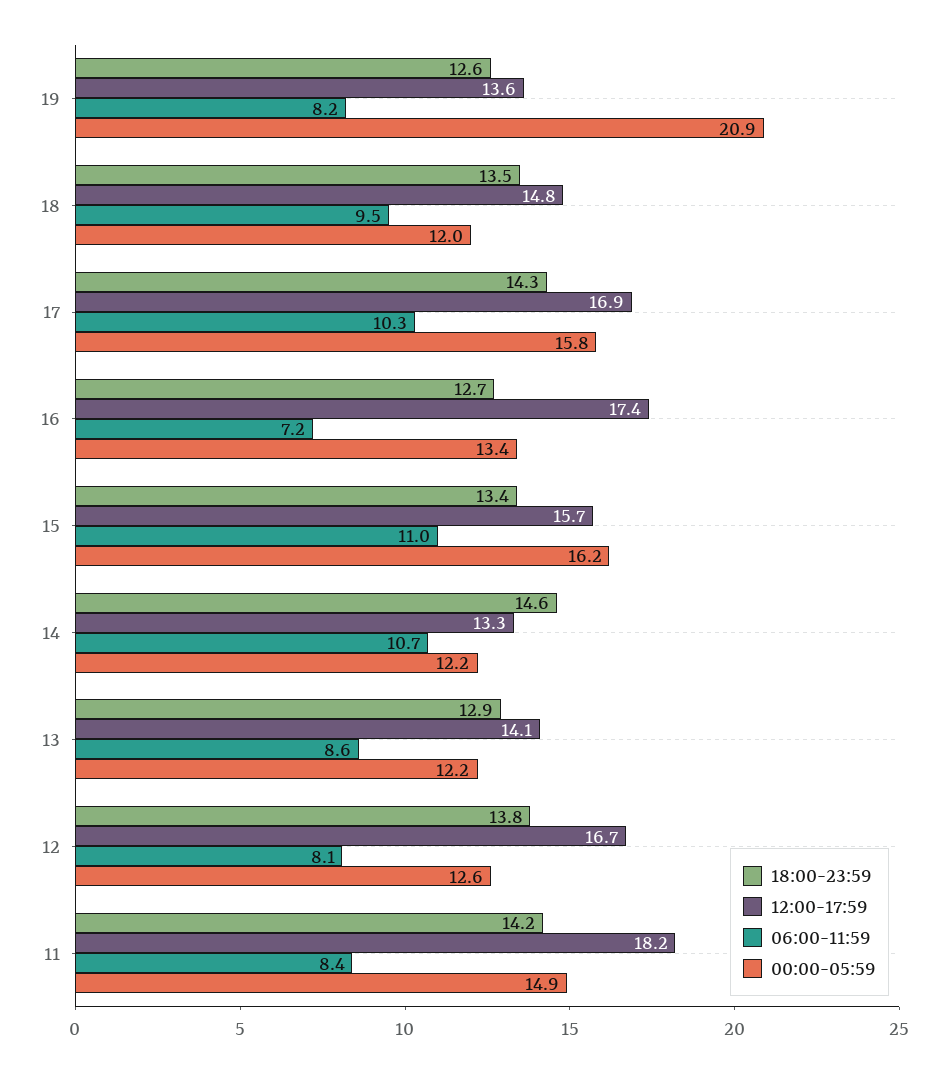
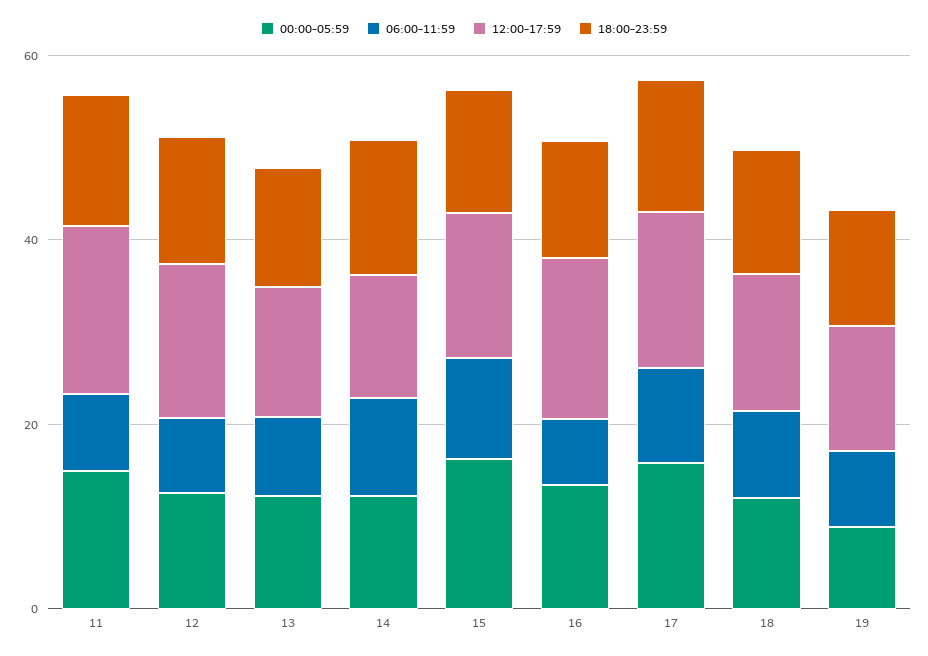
  {
    "18:00-23:59": {
      "19": 12.6,
      "18": 13.5,
      "17": 14.3,
      "16": 12.7,
      "15": 13.4,
      "14": 14.6,
      "13": 12.9,
      "12": 13.8,
      "11": 14.2
    },
    "12:00-17:59": {
      "19": 13.6,
      "18": 14.8,
      "17": 16.9,
      "16": 17.4,
      "15": 15.7,
      "14": 13.3,
      "13": 14.1,
      "12": 16.7,
      "11": 18.2
    },
    "06:00-11:59": {
      "19": 8.2,
      "18": 9.5,
      "17": 10.3,
      "16": 7.2,
      "15": 11,
      "14": 10.7,
      "13": 8.6,
      "12": 8.1,
      "11": 8.4
    },
    "00:00-05:59": {
-     "19": 20.9,
+     "19": 10,
      "18": 12,
      "17": 15.8,
      "16": 13.4,
      "15": 16.2,
      "14": 12.2,
      "13": 12.2,
      "12": 12.6,
      "11": 14.9
    }
  }

